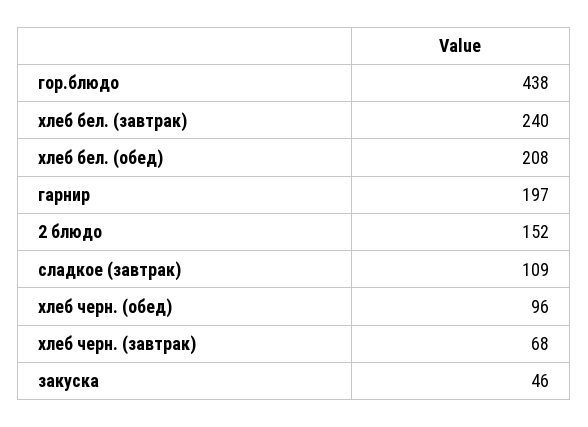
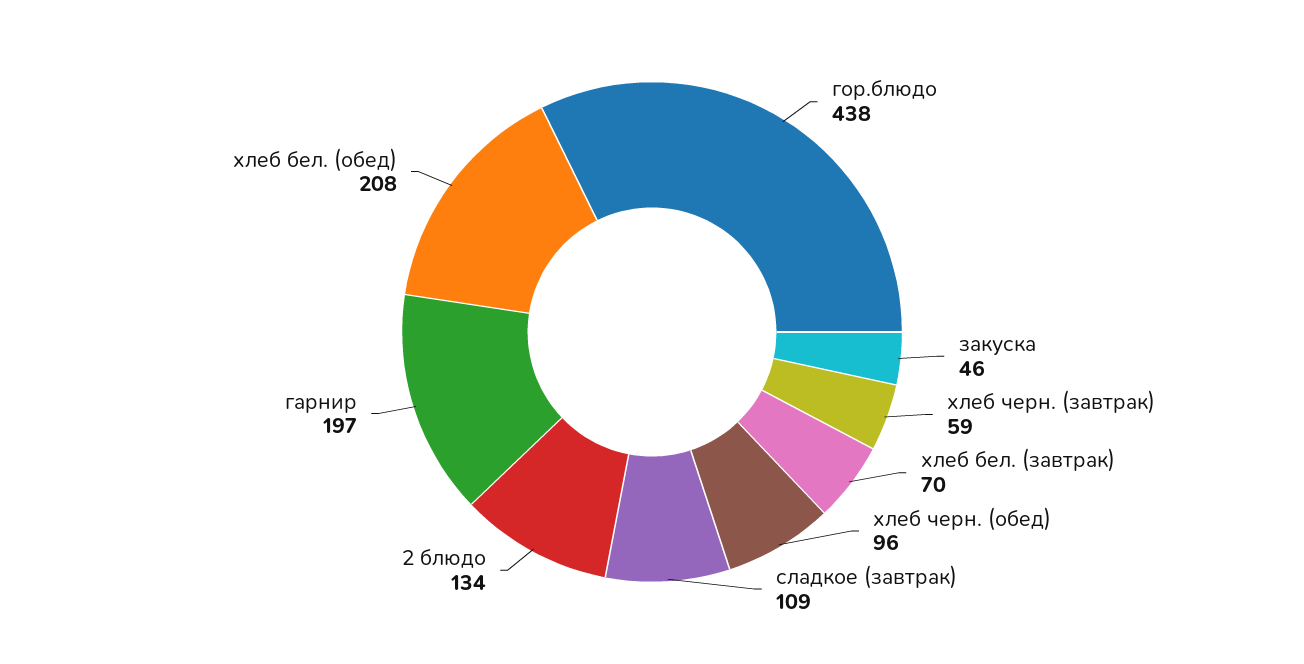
  {
    "гор.блюдо": 438,
-   "хлеб бел. (завтрак)": 240,
+   "хлеб бел. (завтрак)": 70,
    "хлеб бел. (обед)": 208,
    "гарнир": 197,
-   "2 блюдо": 152,
+   "2 блюдо": 134,
    "сладкое (завтрак)": 109,
    "хлеб черн. (обед)": 96,
-   "хлеб черн. (завтрак)": 68,
+   "хлеб черн. (завтрак)": 59,
    "закуска": 46
  }

